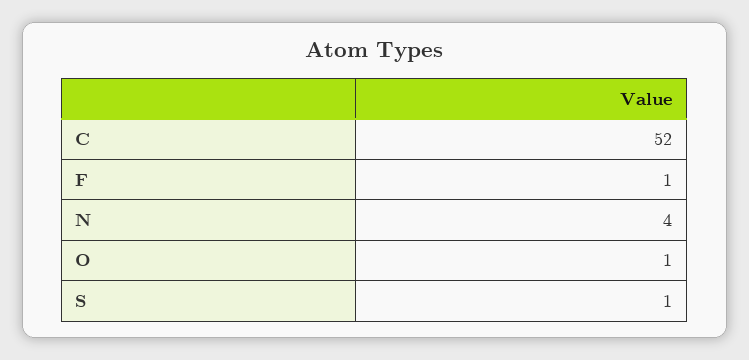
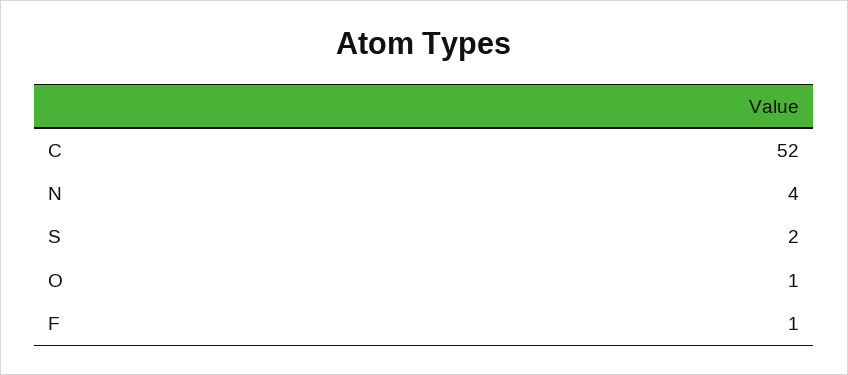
  {
    "C": 52,
    "F": 1,
    "N": 4,
    "O": 1,
-   "S": 1
+   "S": 2
  }

